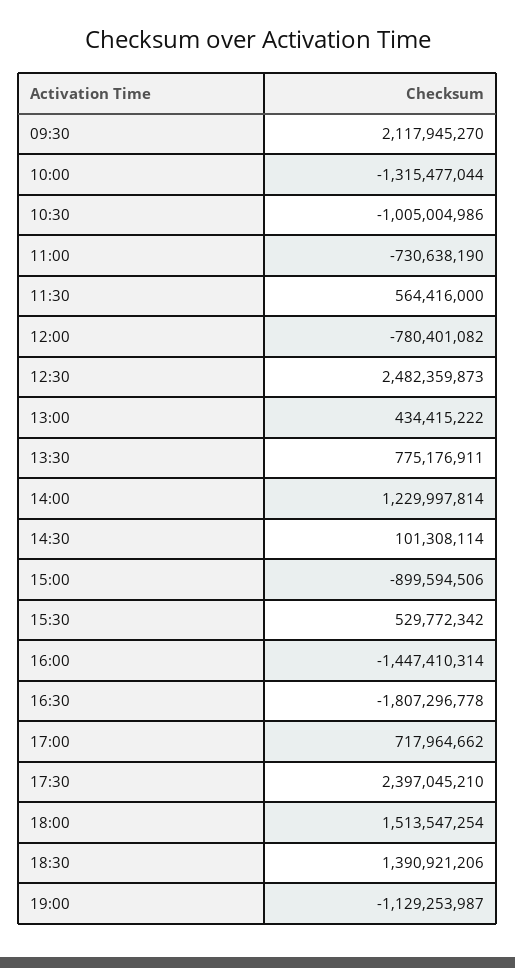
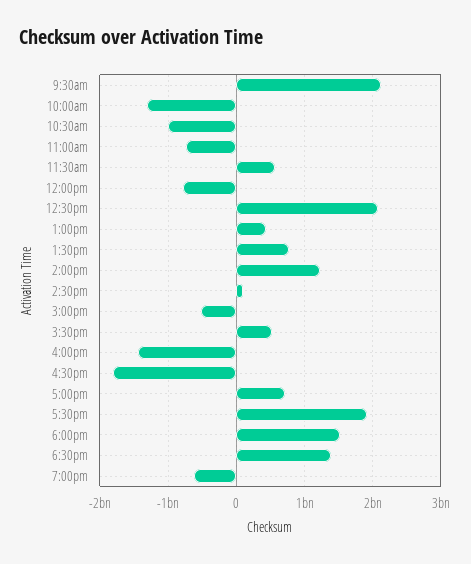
  {
    "09:30": 2117945270,
    "10:00": -1315477044,
    "10:30": -1005004986,
    "11:00": -730638190,
    "11:30": 564416000,
    "12:00": -780401082,
-   "12:30": 2482359873,
+   "12:30": 2100000000,
    "13:00": 434415222,
    "13:30": 775176911,
    "14:00": 1229997814,
    "14:30": 101308114,
-   "15:00": -899594506,
+   "15:00": -500000000,
    "15:30": 529772342,
    "16:00": -1447410314,
    "16:30": -1807296778,
    "17:00": 717964662,
-   "17:30": 2397045210,
+   "17:30": 1900000000,
    "18:00": 1513547254,
    "18:30": 1390921206,
-   "19:00": -1129253987
+   "19:00": -600000000
  }

